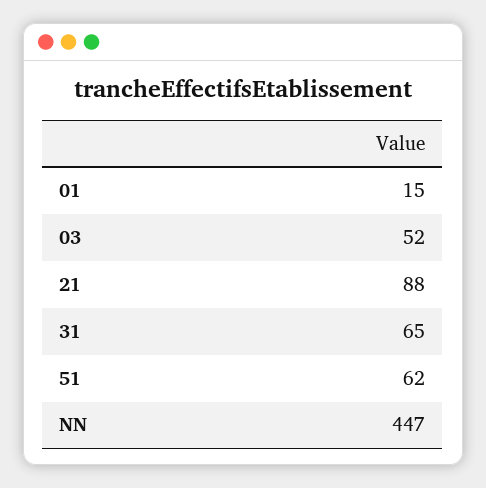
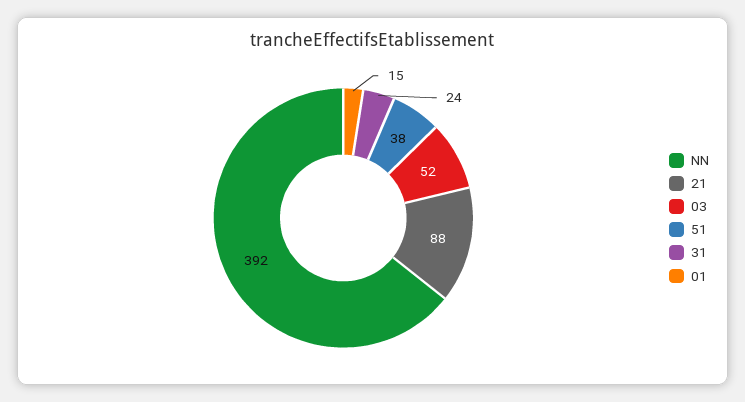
  {
    "01": 15,
    "03": 52,
    "21": 88,
-   "31": 65,
+   "31": 24,
-   "51": 62,
+   "51": 38,
-   "NN": 447
+   "NN": 392
  }

